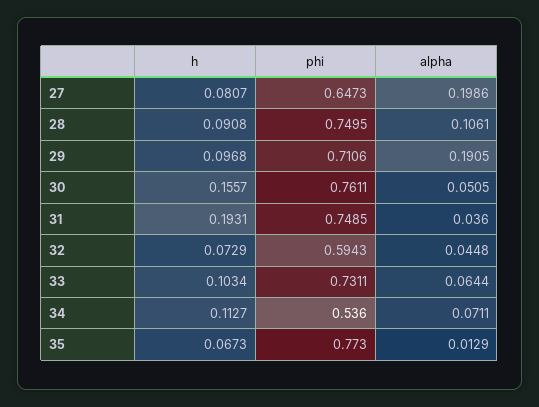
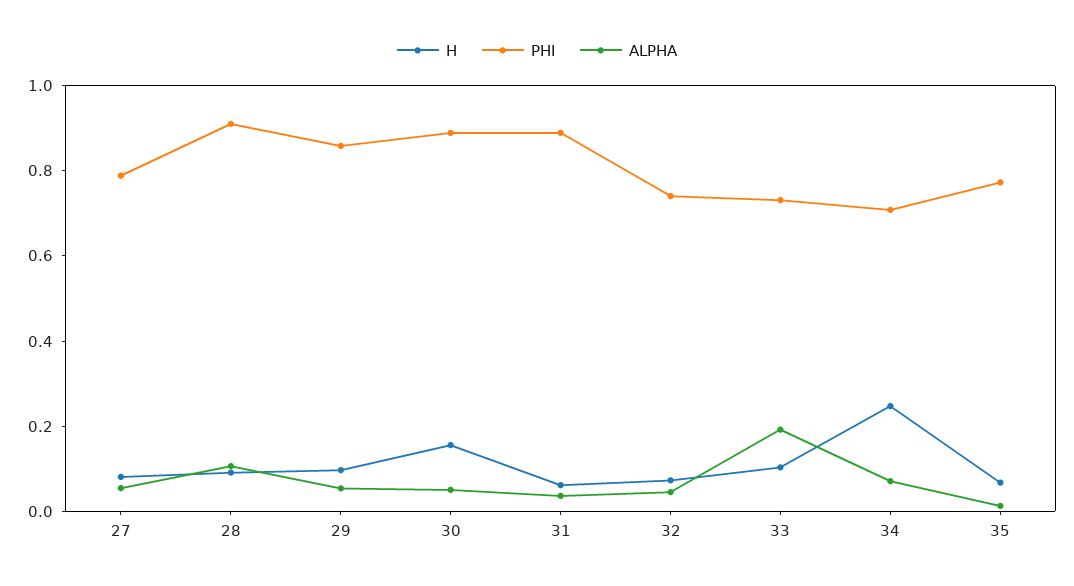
  {
    "h": {
      "27": 0.0807,
      "28": 0.0908,
      "29": 0.0968,
      "30": 0.1557,
-     "31": 0.1931,
+     "31": 0.05,
      "32": 0.0729,
      "33": 0.1034,
-     "34": 0.1127,
+     "34": 0.25,
      "35": 0.0673
    },
    "phi": {
-     "27": 0.6473,
+     "27": 0.8,
-     "28": 0.7495,
+     "28": 0.9,
-     "29": 0.7106,
+     "29": 0.85,
-     "30": 0.7611,
+     "30": 0.9,
-     "31": 0.7485,
+     "31": 0.9,
-     "32": 0.5943,
+     "32": 0.75,
      "33": 0.7311,
-     "34": 0.536,
+     "34": 0.7,
      "35": 0.773
    },
    "alpha": {
-     "27": 0.1986,
+     "27": 0.05,
      "28": 0.1061,
-     "29": 0.1905,
+     "29": 0.05,
      "30": 0.0505,
      "31": 0.036,
      "32": 0.0448,
-     "33": 0.0644,
+     "33": 0.2,
      "34": 0.0711,
      "35": 0.0129
    }
  }

